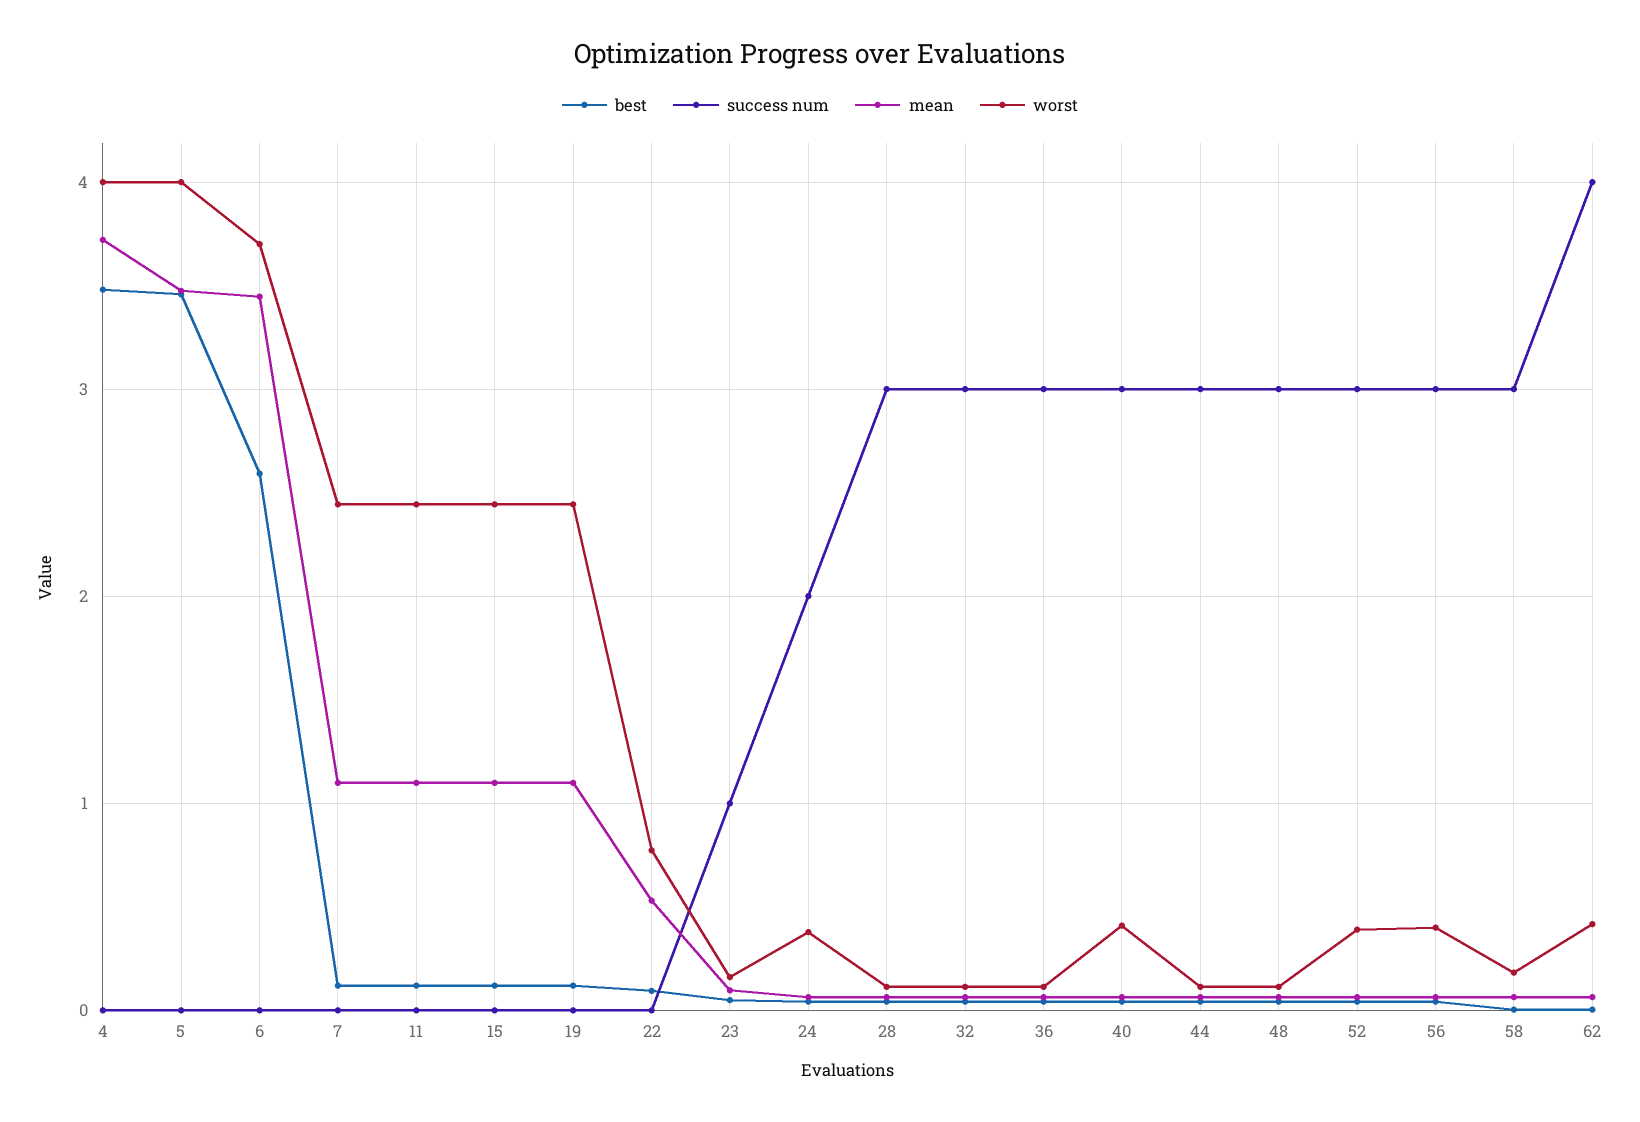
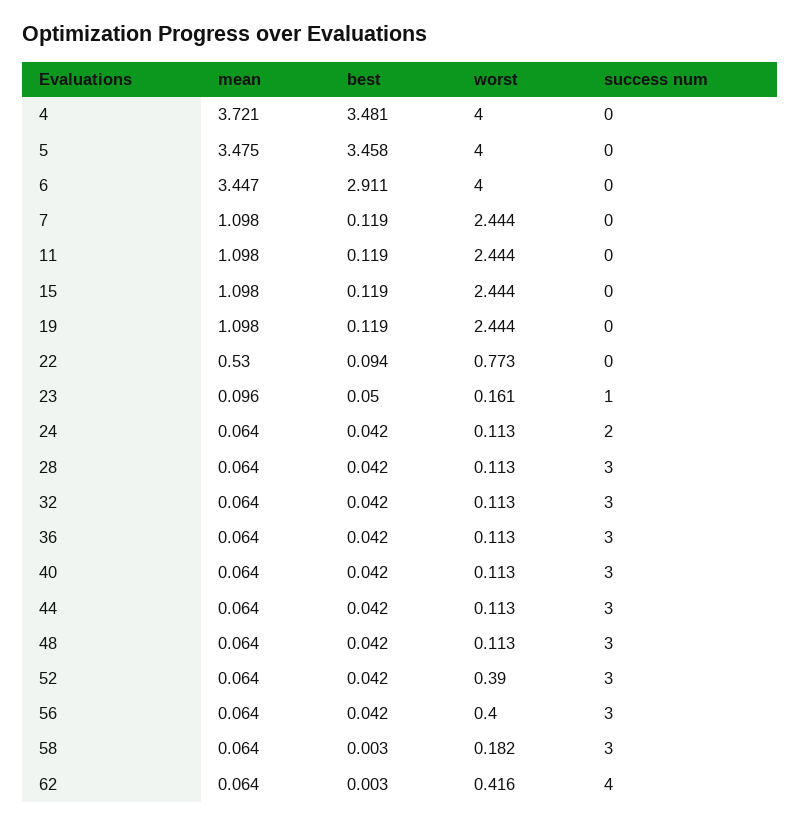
  {
    "best": {
      "4": 3.481,
      "5": 3.458,
-     "6": 2.6,
+     "6": 2.911,
      "7": 0.119,
      "11": 0.119,
      "15": 0.119,
      "19": 0.119,
      "22": 0.094,
      "23": 0.05,
      "24": 0.042,
      "28": 0.042,
      "32": 0.042,
      "36": 0.042,
      "40": 0.042,
      "44": 0.042,
      "48": 0.042,
      "52": 0.042,
      "56": 0.042,
      "58": 0.003,
      "62": 0.003
    },
    "success num": {
      "4": 0,
      "5": 0,
      "6": 0,
      "7": 0,
      "11": 0,
      "15": 0,
      "19": 0,
      "22": 0,
      "23": 1,
      "24": 2,
      "28": 3,
      "32": 3,
      "36": 3,
      "40": 3,
      "44": 3,
      "48": 3,
      "52": 3,
      "56": 3,
      "58": 3,
      "62": 4
    },
    "mean": {
      "4": 3.721,
      "5": 3.475,
      "6": 3.447,
      "7": 1.098,
      "11": 1.098,
      "15": 1.098,
      "19": 1.098,
      "22": 0.53,
      "23": 0.096,
      "24": 0.064,
      "28": 0.064,
      "32": 0.064,
      "36": 0.064,
      "40": 0.064,
      "44": 0.064,
      "48": 0.064,
      "52": 0.064,
      "56": 0.064,
      "58": 0.064,
      "62": 0.064
    },
    "worst": {
      "4": 4,
      "5": 4,
-     "6": 3.7,
+     "6": 4,
      "7": 2.444,
      "11": 2.444,
      "15": 2.444,
      "19": 2.444,
      "22": 0.773,
      "23": 0.161,
-     "24": 0.4,
+     "24": 0.113,
      "28": 0.113,
      "32": 0.113,
      "36": 0.113,
-     "40": 0.4,
+     "40": 0.113,
      "44": 0.113,
      "48": 0.113,
      "52": 0.39,
      "56": 0.4,
      "58": 0.182,
      "62": 0.416
    }
  }

